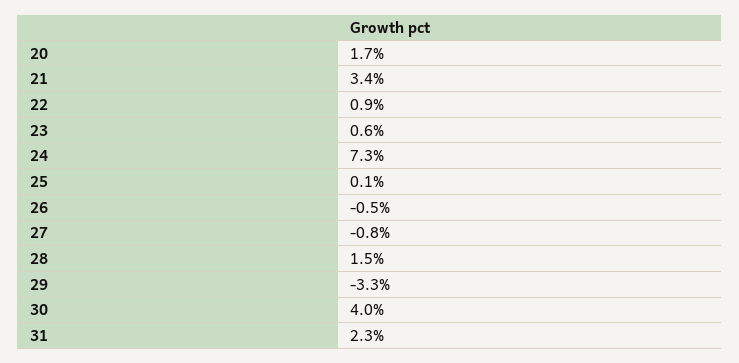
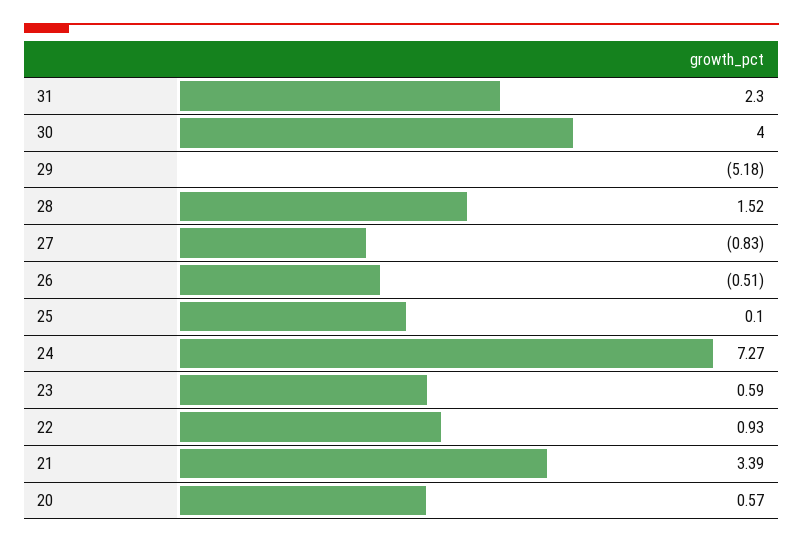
  {
-   "20": 1.7,
+   "20": 0.57,
    "21": 3.39,
    "22": 0.93,
    "23": 0.59,
    "24": 7.27,
    "25": 0.1,
    "26": -0.51,
    "27": -0.83,
    "28": 1.52,
-   "29": -3.3,
+   "29": -5.18,
    "30": 4,
    "31": 2.3
  }

